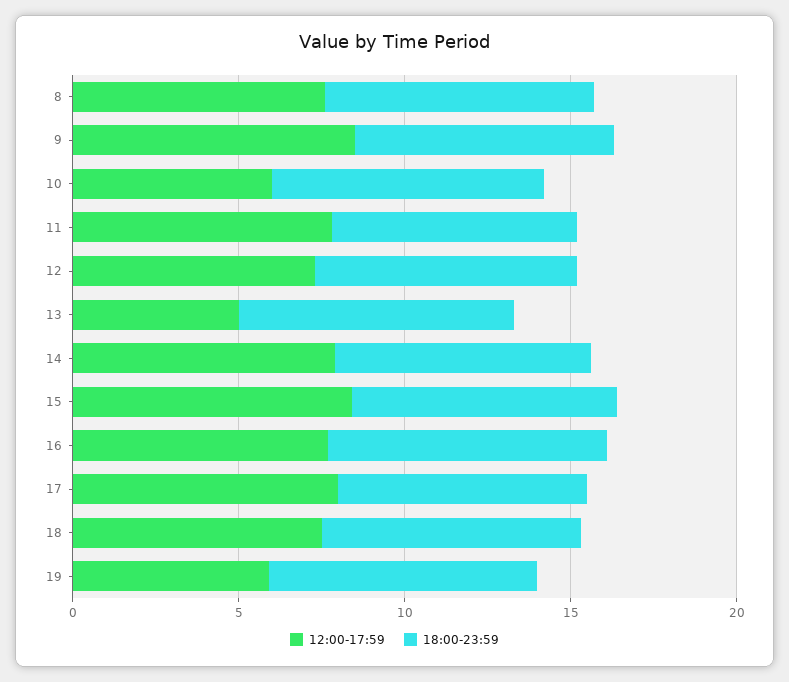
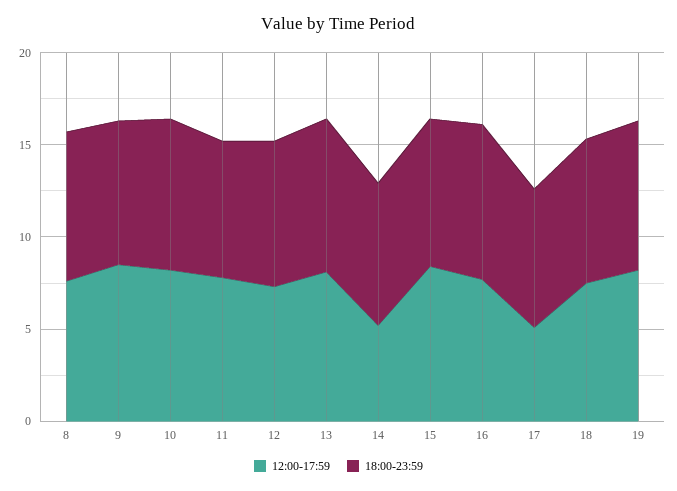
  {
    "12:00-17:59": {
      "8": 8,
      "9": 9,
-     "10": 6,
+     "10": 8,
      "11": 8,
      "12": 7,
-     "13": 5,
+     "13": 8,
-     "14": 8,
+     "14": 5,
      "15": 8,
      "16": 8,
-     "17": 8,
+     "17": 5,
      "18": 8,
-     "19": 6
+     "19": 8
    },
    "18:00-23:59": {
      "8": 8,
      "9": 8,
      "10": 8,
      "11": 7,
      "12": 8,
      "13": 8,
      "14": 8,
      "15": 8,
      "16": 8,
      "17": 8,
      "18": 8,
      "19": 8
    }
  }

